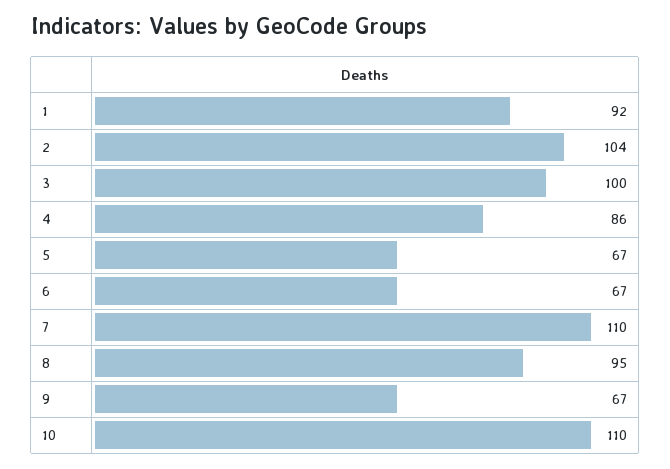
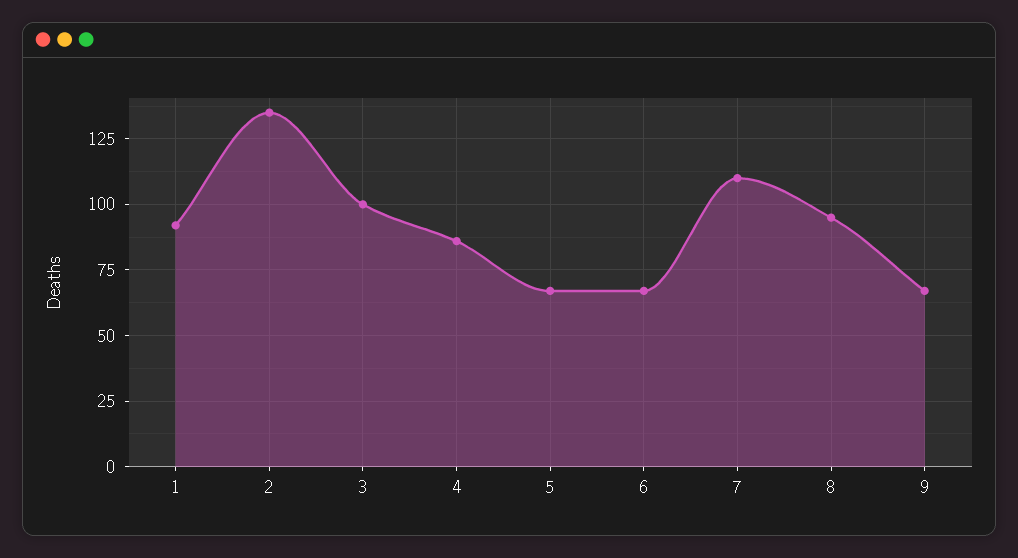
  {
    "1": 92,
-   "2": 104,
+   "2": 135,
    "3": 100,
    "4": 86,
    "5": 67,
    "6": 67,
    "7": 110,
    "8": 95,
-   "9": 67,
+   "9": 67
-   "10": 110
  }

